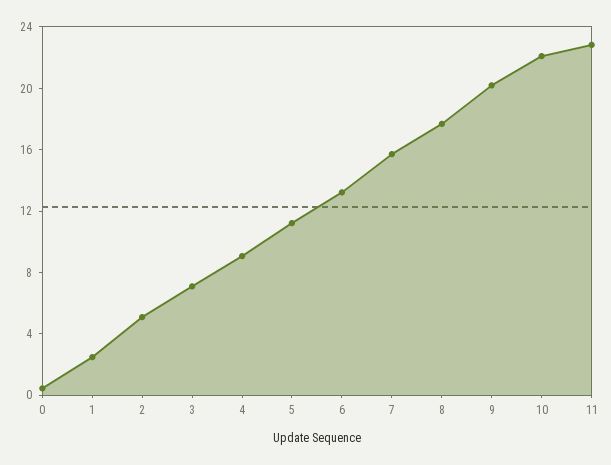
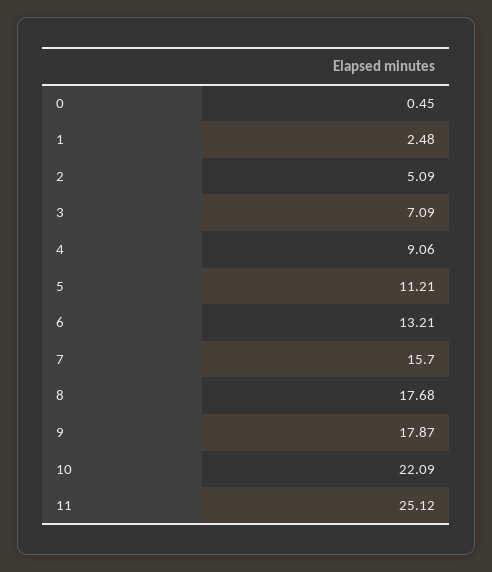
  {
    "0": 0.45,
    "1": 2.48,
    "2": 5.09,
    "3": 7.09,
    "4": 9.06,
    "5": 11.21,
    "6": 13.21,
    "7": 15.7,
    "8": 17.68,
-   "9": 20,
+   "9": 17.87,
    "10": 22.09,
-   "11": 23
+   "11": 25.12
  }

